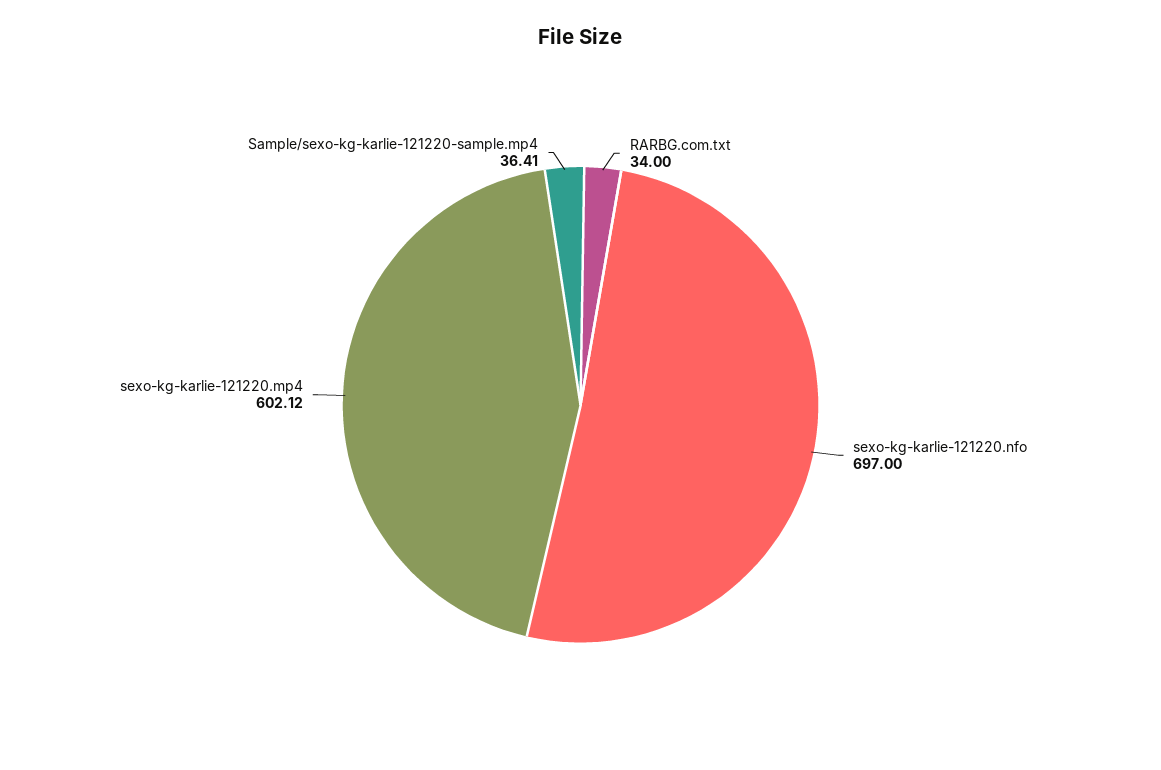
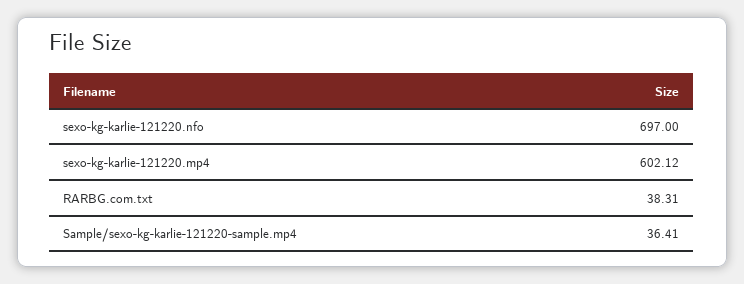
  {
-   "RARBG.com.txt": 34,
+   "RARBG.com.txt": 38.31,
    "sexo-kg-karlie-121220.nfo": 697,
    "sexo-kg-karlie-121220.mp4": 602.12,
    "Sample/sexo-kg-karlie-121220-sample.mp4": 36.41
  }

